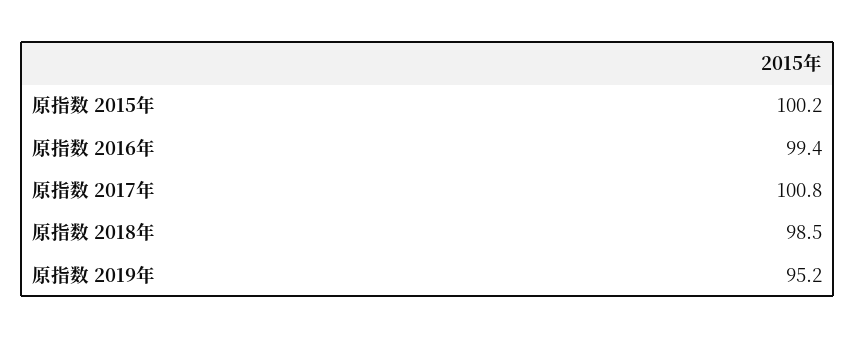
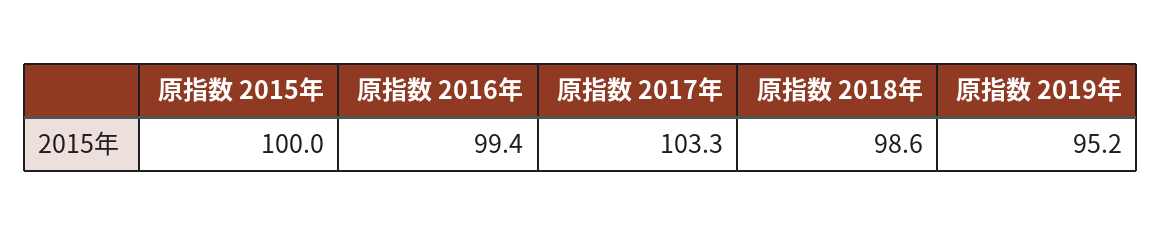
  {
-   "原指数 2015年": 100.2,
+   "原指数 2015年": 100,
    "原指数 2016年": 99.4,
-   "原指数 2017年": 100.8,
+   "原指数 2017年": 103.3,
-   "原指数 2018年": 98.5,
+   "原指数 2018年": 98.6,
    "原指数 2019年": 95.2
  }

